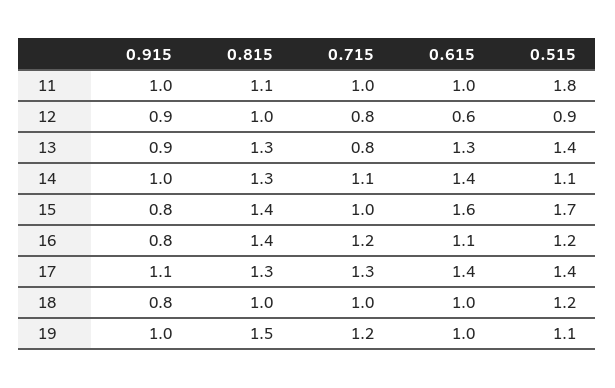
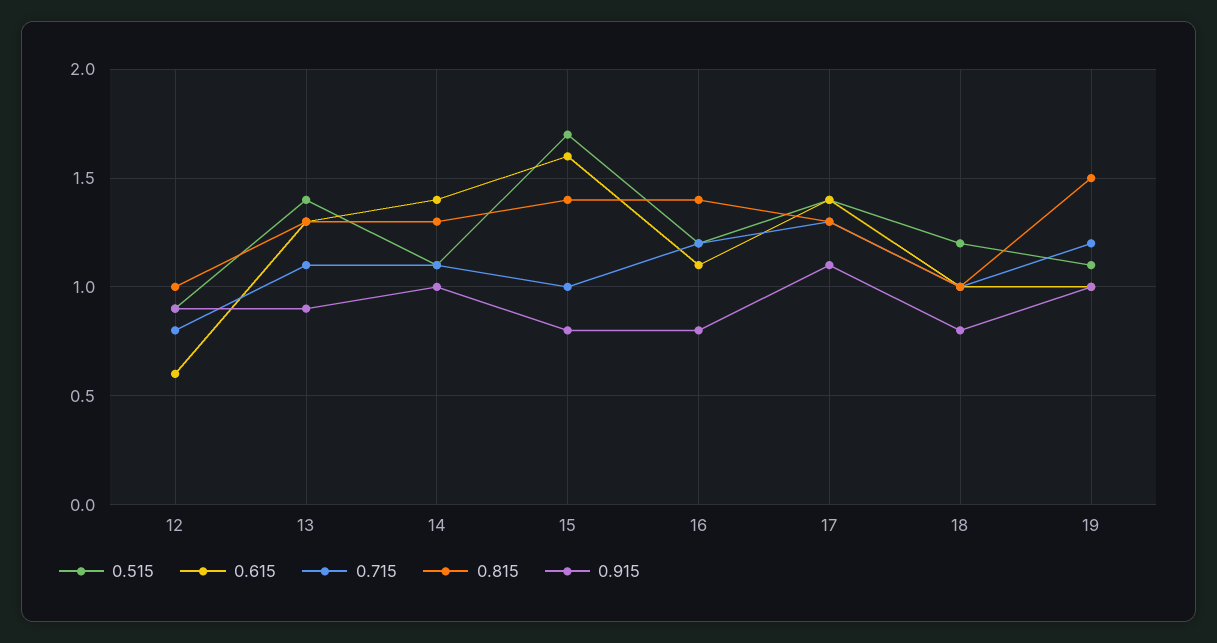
  {
    "0.915": {
-     "11": 1,
      "12": 0.9,
      "13": 0.9,
      "14": 1,
      "15": 0.8,
      "16": 0.8,
      "17": 1.1,
      "18": 0.8,
      "19": 1
    },
    "0.815": {
-     "11": 1.1,
      "12": 1,
      "13": 1.3,
      "14": 1.3,
      "15": 1.4,
      "16": 1.4,
      "17": 1.3,
      "18": 1,
      "19": 1.5
    },
    "0.715": {
-     "11": 1,
      "12": 0.8,
-     "13": 0.8,
+     "13": 1.1,
      "14": 1.1,
      "15": 1,
      "16": 1.2,
      "17": 1.3,
      "18": 1,
      "19": 1.2
    },
    "0.615": {
-     "11": 1,
      "12": 0.6,
      "13": 1.3,
      "14": 1.4,
      "15": 1.6,
      "16": 1.1,
      "17": 1.4,
      "18": 1,
      "19": 1
    },
    "0.515": {
-     "11": 1.8,
      "12": 0.9,
      "13": 1.4,
      "14": 1.1,
      "15": 1.7,
      "16": 1.2,
      "17": 1.4,
      "18": 1.2,
      "19": 1.1
    }
  }

